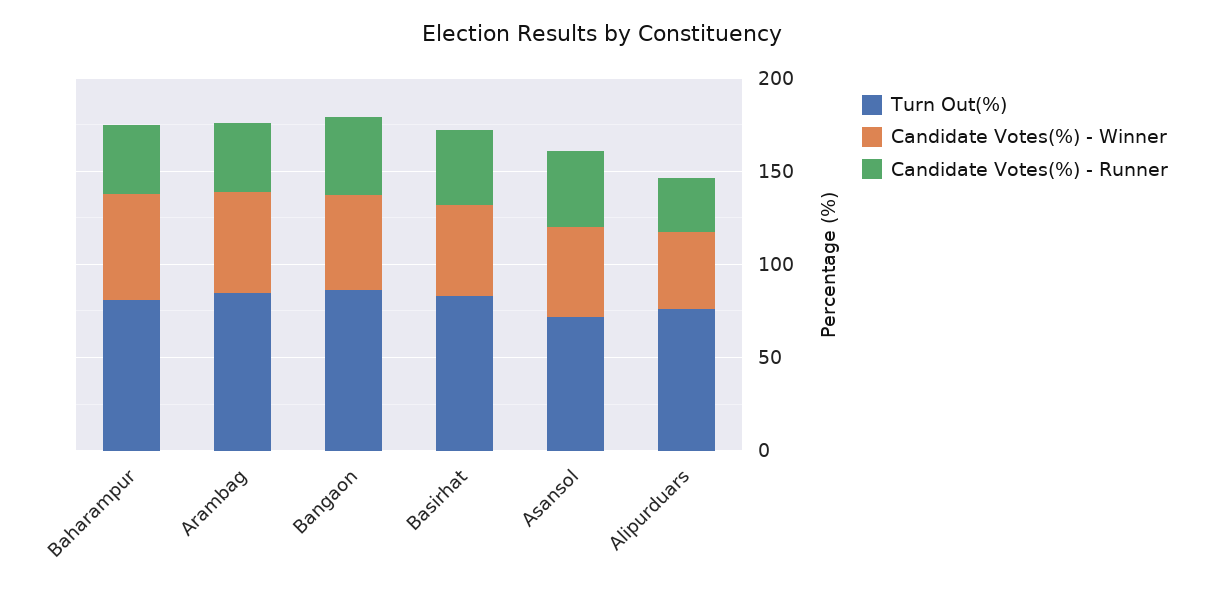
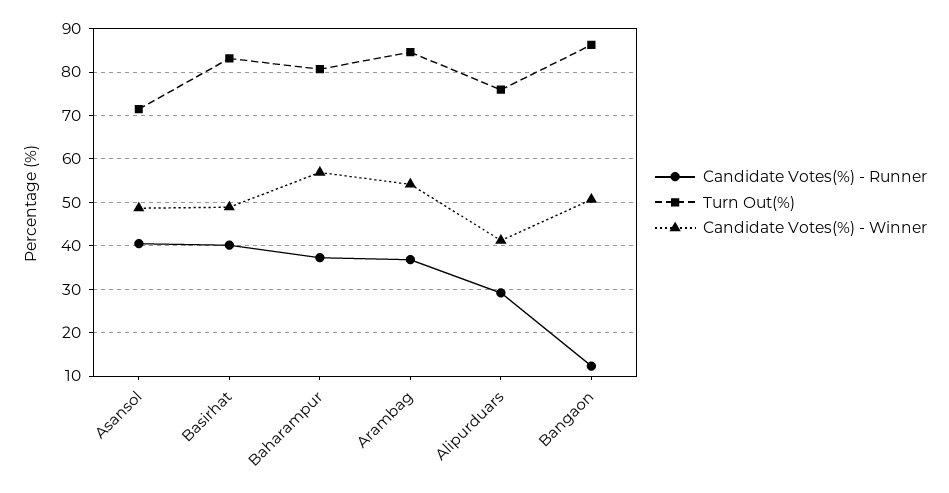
  {
    "Turn Out(%)": {
      "Baharampur": 80,
      "Arambag": 84,
      "Bangaon": 86,
      "Basirhat": 84,
      "Asansol": 72,
      "Alipurduars": 76
    },
    "Candidate Votes(%) - Winner": {
      "Baharampur": 56,
      "Arambag": 54,
      "Bangaon": 50,
      "Basirhat": 48,
      "Asansol": 48,
      "Alipurduars": 42
    },
    "Candidate Votes(%) - Runner": {
      "Baharampur": 38,
      "Arambag": 36,
-     "Bangaon": 40,
+     "Bangaon": 12,
      "Basirhat": 40,
      "Asansol": 40,
      "Alipurduars": 30
    }
  }

